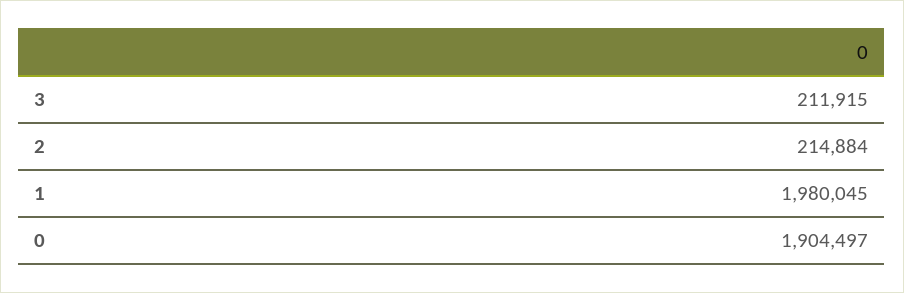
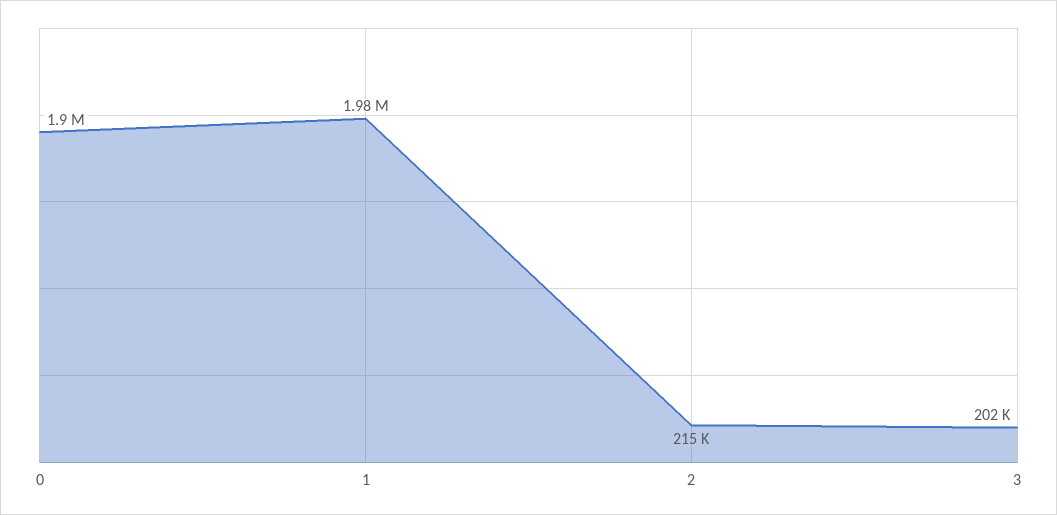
  {
-   "3": 211915,
+   "3": 202000,
    "2": 214884,
    "1": 1980045,
    "0": 1904497
  }

